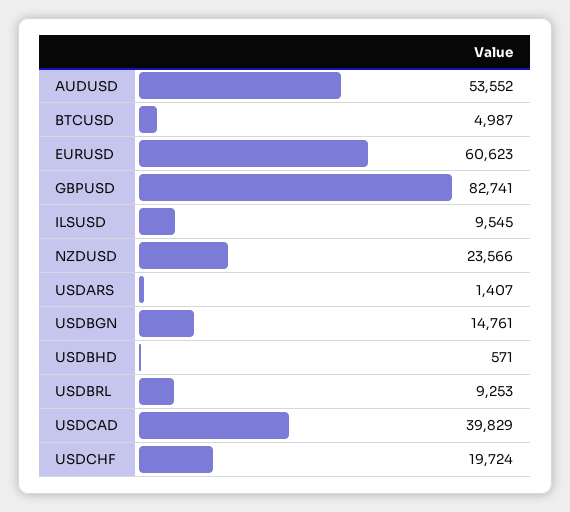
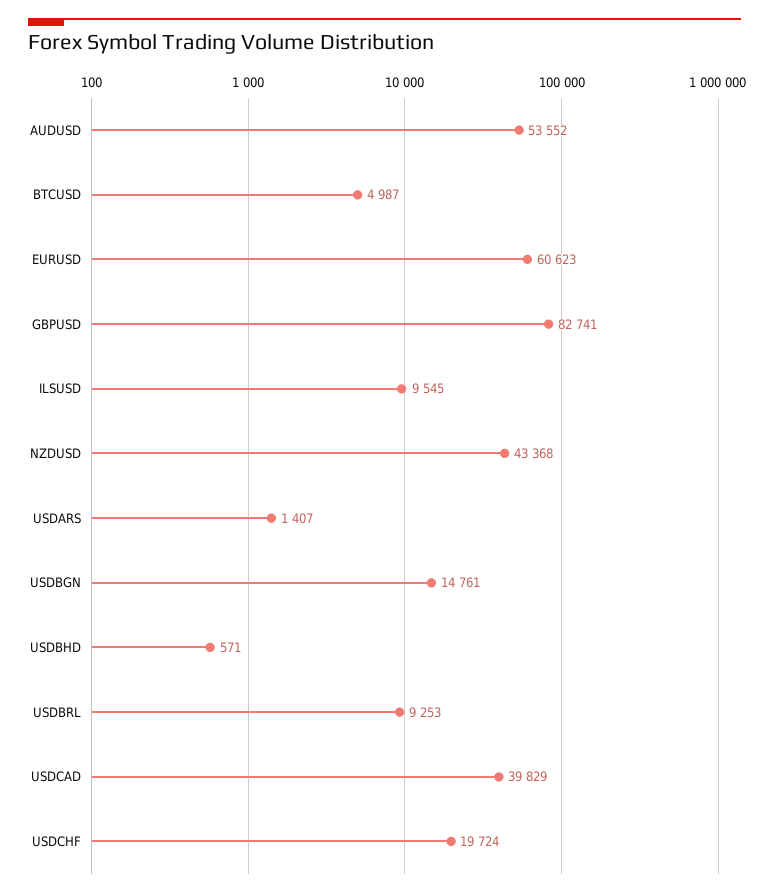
  {
    "AUDUSD": 53552,
    "BTCUSD": 4987,
    "EURUSD": 60623,
    "GBPUSD": 82741,
    "ILSUSD": 9545,
-   "NZDUSD": 23566,
+   "NZDUSD": 43368,
    "USDARS": 1407,
    "USDBGN": 14761,
    "USDBHD": 571,
    "USDBRL": 9253,
    "USDCAD": 39829,
    "USDCHF": 19724
  }

